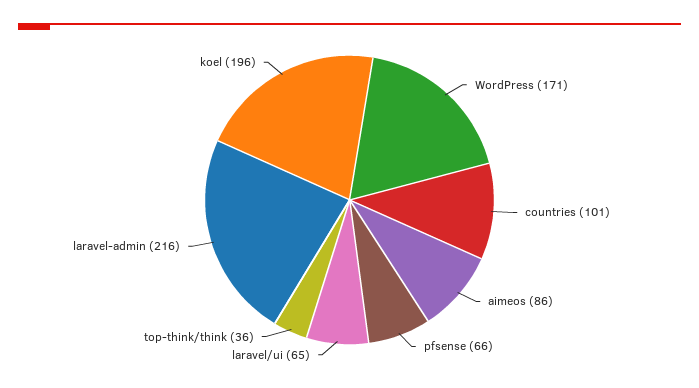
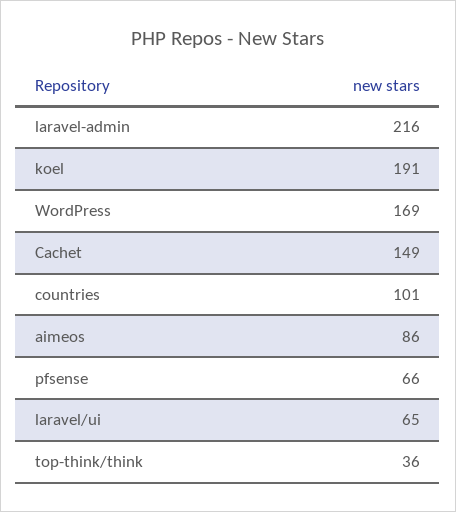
  {
-   "WordPress": 171,
+   "WordPress": 169,
    "countries": 101,
    "aimeos": 86,
    "pfsense": 66,
    "laravel/ui": 65,
    "top-think/think": 36,
    "laravel-admin": 216,
-   "koel": 196
+   "koel": 191,
+   "Cachet": 149
  }

